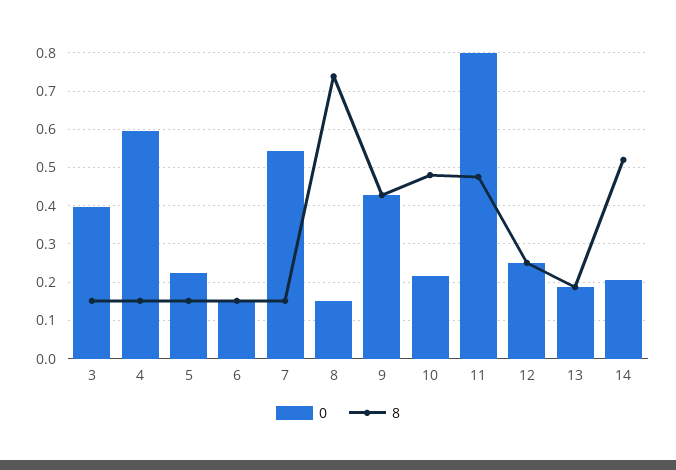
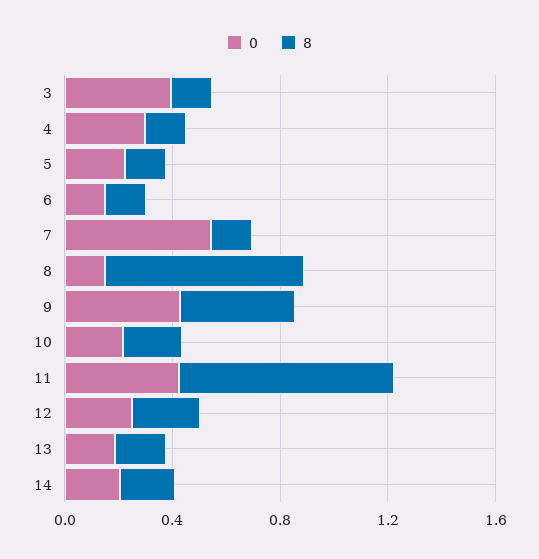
  {
    "0": {
      "3": 0.4,
-     "4": 0.6,
+     "4": 0.3,
      "5": 0.22,
      "6": 0.16,
      "7": 0.54,
      "8": 0.16,
      "9": 0.42,
      "10": 0.22,
-     "11": 0.8,
+     "11": 0.4,
      "12": 0.26,
      "13": 0.18,
      "14": 0.2
    },
    "8": {
      "3": 0.16,
      "4": 0.16,
      "5": 0.16,
      "6": 0.16,
      "7": 0.16,
      "8": 0.74,
      "9": 0.42,
-     "10": 0.48,
+     "10": 0.2,
-     "11": 0.48,
+     "11": 0.8,
      "12": 0.26,
      "13": 0.18,
-     "14": 0.52
+     "14": 0.2
    }
  }

